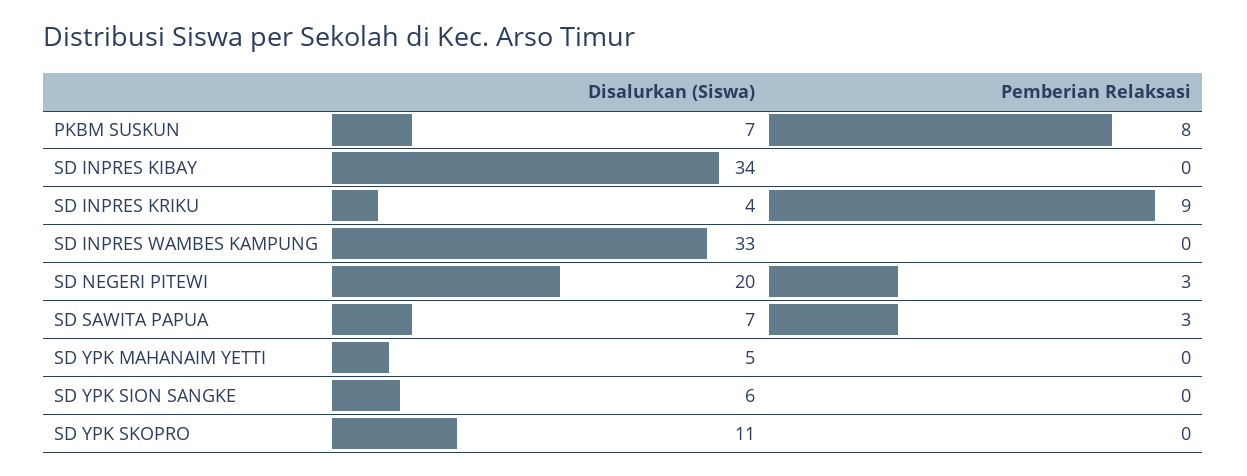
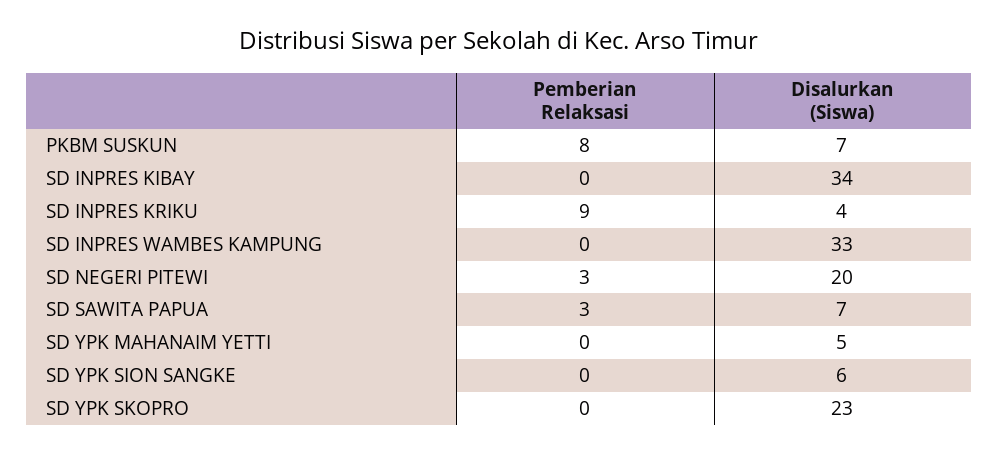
  {
    "Disalurkan (Siswa)": {
      "PKBM SUSKUN": 7,
      "SD INPRES KIBAY": 34,
      "SD INPRES KRIKU": 4,
      "SD INPRES WAMBES KAMPUNG": 33,
      "SD NEGERI PITEWI": 20,
      "SD SAWITA PAPUA": 7,
      "SD YPK MAHANAIM YETTI": 5,
      "SD YPK SION SANGKE": 6,
-     "SD YPK SKOPRO": 11
+     "SD YPK SKOPRO": 23
    },
    "Pemberian Relaksasi": {
      "PKBM SUSKUN": 8,
      "SD INPRES KIBAY": 0,
      "SD INPRES KRIKU": 9,
      "SD INPRES WAMBES KAMPUNG": 0,
      "SD NEGERI PITEWI": 3,
      "SD SAWITA PAPUA": 3,
      "SD YPK MAHANAIM YETTI": 0,
      "SD YPK SION SANGKE": 0,
      "SD YPK SKOPRO": 0
    }
  }

